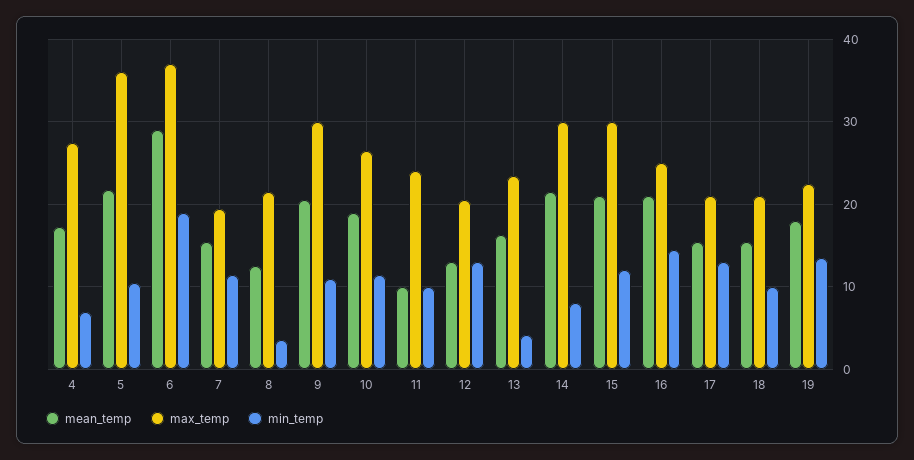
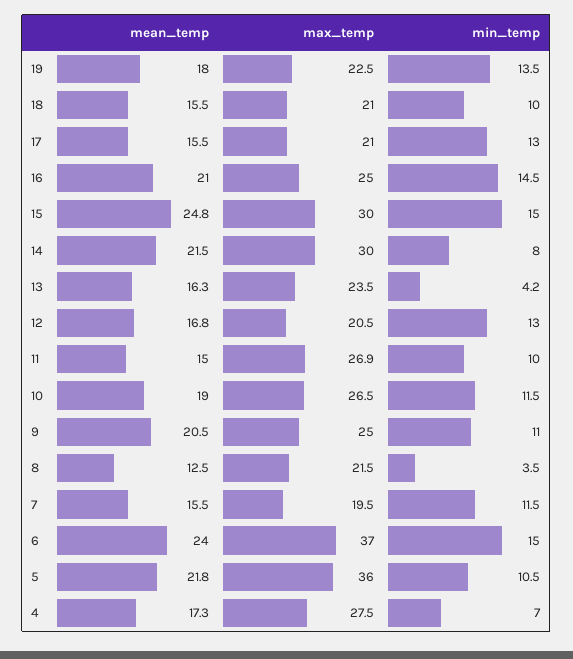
  {
    "mean_temp": {
      "4": 17.3,
      "5": 21.8,
-     "6": 29,
+     "6": 24,
      "7": 15.5,
      "8": 12.5,
      "9": 20.5,
      "10": 19,
-     "11": 10,
+     "11": 15,
-     "12": 13,
+     "12": 16.8,
      "13": 16.3,
      "14": 21.5,
-     "15": 21,
+     "15": 24.8,
      "16": 21,
      "17": 15.5,
      "18": 15.5,
      "19": 18
    },
    "max_temp": {
      "4": 27.5,
      "5": 36,
      "6": 37,
      "7": 19.5,
      "8": 21.5,
-     "9": 30,
+     "9": 25,
      "10": 26.5,
-     "11": 24,
+     "11": 26.9,
      "12": 20.5,
      "13": 23.5,
      "14": 30,
      "15": 30,
      "16": 25,
      "17": 21,
      "18": 21,
      "19": 22.5
    },
    "min_temp": {
      "4": 7,
      "5": 10.5,
-     "6": 19,
+     "6": 15,
      "7": 11.5,
      "8": 3.5,
      "9": 11,
      "10": 11.5,
      "11": 10,
      "12": 13,
      "13": 4.2,
      "14": 8,
-     "15": 12,
+     "15": 15,
      "16": 14.5,
      "17": 13,
      "18": 10,
      "19": 13.5
    }
  }

